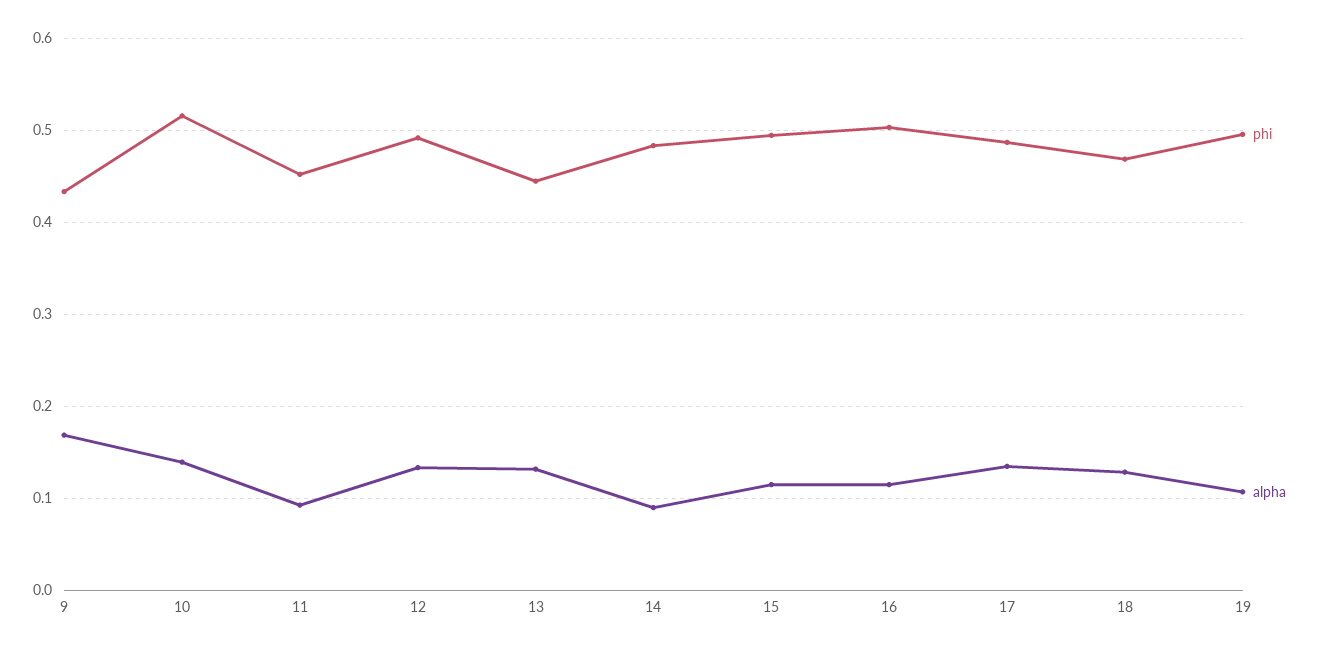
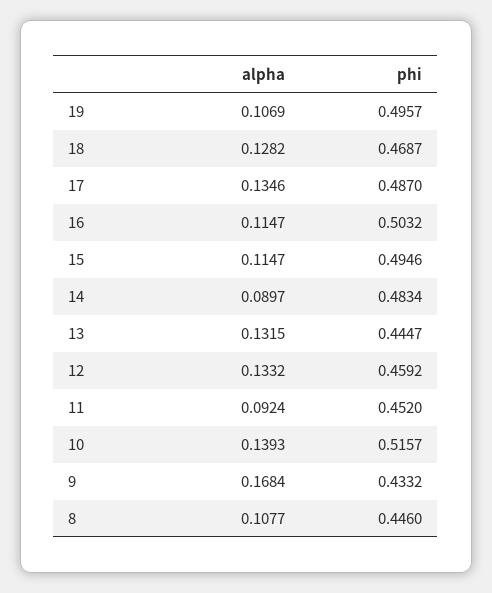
  {
    "phi": {
      "9": 0.4332,
      "10": 0.5157,
      "11": 0.452,
-     "12": 0.49,
+     "12": 0.4592,
      "13": 0.4447,
      "14": 0.4834,
      "15": 0.4946,
      "16": 0.5032,
      "17": 0.487,
      "18": 0.4687,
-     "19": 0.4957
+     "19": 0.4957,
+     "8": 0.446
    },
    "alpha": {
      "9": 0.1684,
      "10": 0.1393,
      "11": 0.0924,
      "12": 0.1332,
      "13": 0.1315,
      "14": 0.0897,
      "15": 0.1147,
      "16": 0.1147,
      "17": 0.1346,
      "18": 0.1282,
-     "19": 0.1069
+     "19": 0.1069,
+     "8": 0.1077
    }
  }

